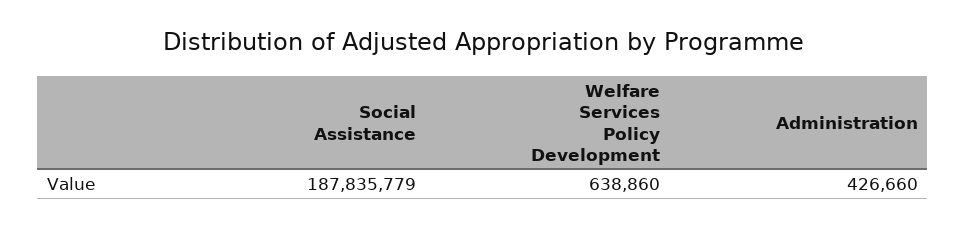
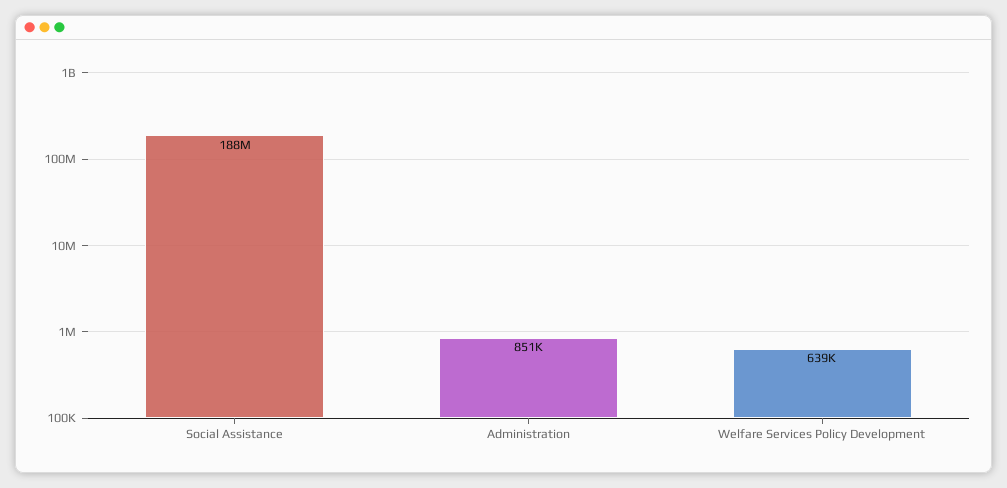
  {
    "Social Assistance": 187835779,
    "Welfare Services Policy Development": 638860,
-   "Administration": 426660
+   "Administration": 851000
  }

